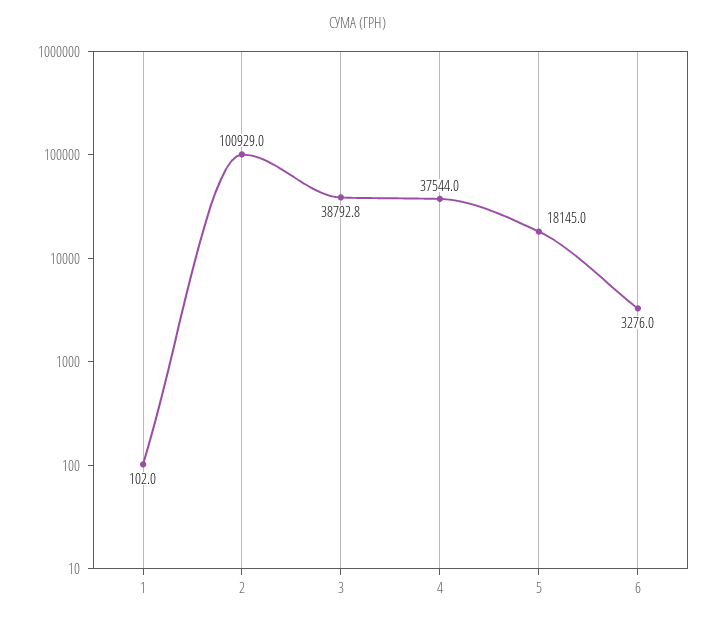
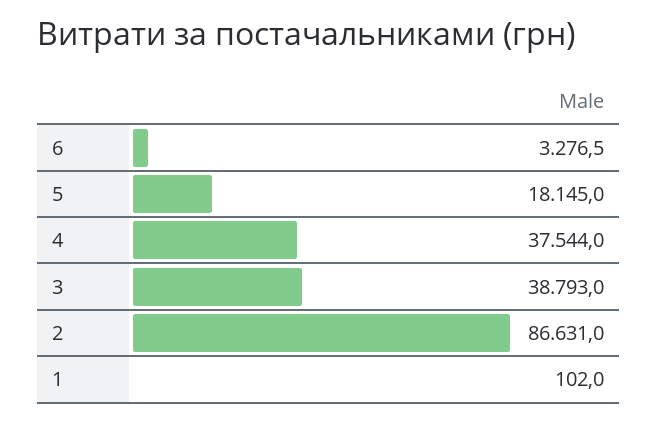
  {
    "1": 102,
-   "2": 100929,
+   "2": 86631,
-   "3": 38792.8,
+   "3": 38793,
    "4": 37544,
    "5": 18145,
-   "6": 3276
+   "6": 3276.5
  }

